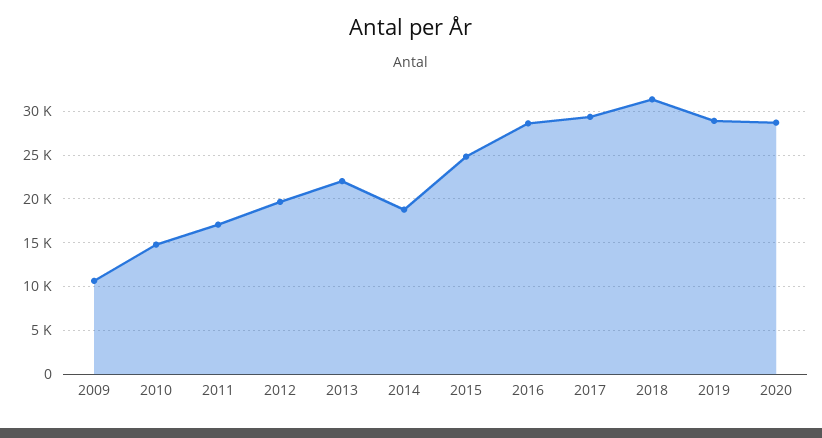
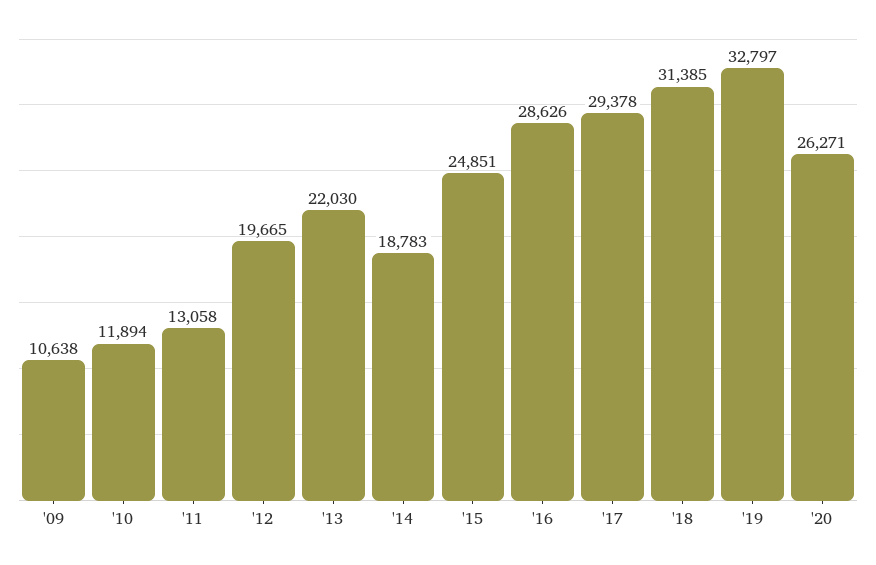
  {
    "2009": 10638,
-   "2010": 15000,
+   "2010": 11894,
-   "2011": 17000,
+   "2011": 13058,
    "2012": 19665,
    "2013": 22030,
    "2014": 18783,
    "2015": 24851,
    "2016": 28626,
    "2017": 29378,
    "2018": 31385,
-   "2019": 29000,
+   "2019": 32797,
-   "2020": 29000
+   "2020": 26271
  }

